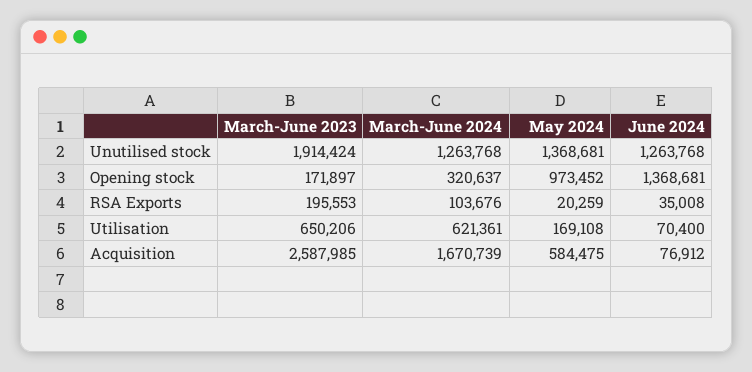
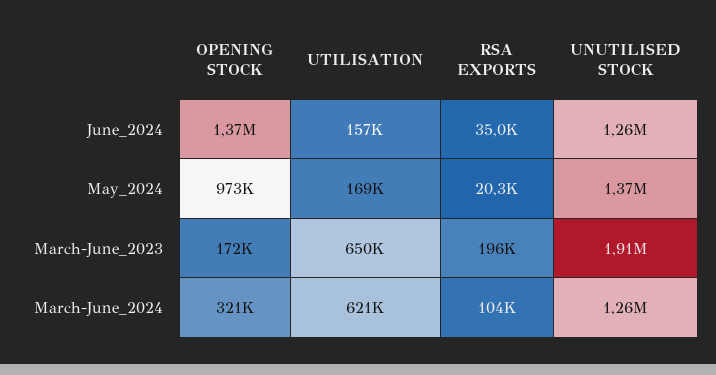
  {
    "March-June 2023": {
      "Unutilised stock": 1914424,
      "Opening stock": 171897,
      "RSA Exports": 195553,
-     "Utilisation": 650206,
+     "Utilisation": 650206
-     "Acquisition": 2587985
    },
    "March-June 2024": {
      "Unutilised stock": 1263768,
      "Opening stock": 320637,
      "RSA Exports": 103676,
-     "Utilisation": 621361,
+     "Utilisation": 621361
-     "Acquisition": 1670739
    },
    "May 2024": {
      "Unutilised stock": 1368681,
      "Opening stock": 973452,
      "RSA Exports": 20259,
-     "Utilisation": 169108,
+     "Utilisation": 169108
-     "Acquisition": 584475
    },
    "June 2024": {
      "Unutilised stock": 1263768,
      "Opening stock": 1368681,
      "RSA Exports": 35008,
-     "Utilisation": 70400,
+     "Utilisation": 157000
-     "Acquisition": 76912
    }
  }

